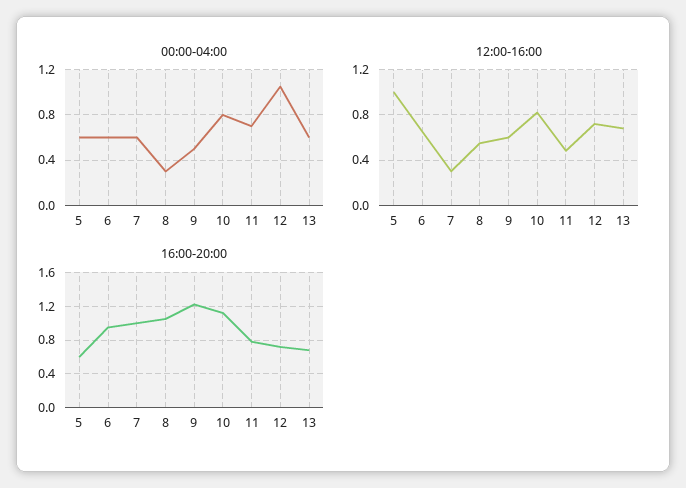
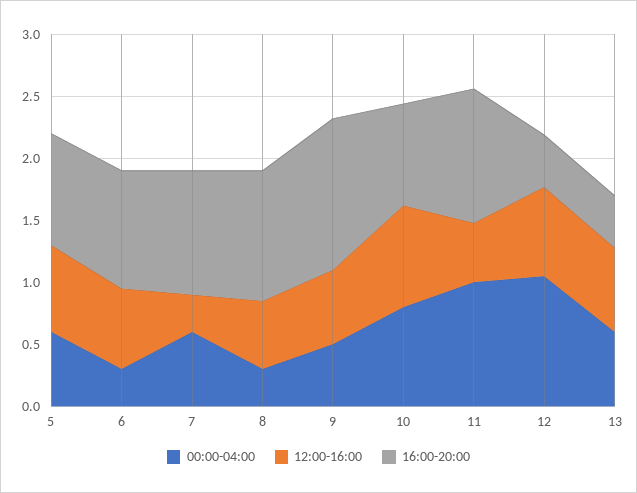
  {
    "00:00-04:00": {
      "5": 0.6,
-     "6": 0.6,
+     "6": 0.3,
      "7": 0.6,
      "8": 0.3,
      "9": 0.5,
      "10": 0.8,
-     "11": 0.7,
+     "11": 1,
      "12": 1.1,
      "13": 0.6
    },
    "12:00-16:00": {
-     "5": 1,
+     "5": 0.7,
      "6": 0.7,
      "7": 0.3,
      "8": 0.6,
      "9": 0.6,
      "10": 0.8,
      "11": 0.5,
      "12": 0.7,
      "13": 0.7
    },
    "16:00-20:00": {
-     "5": 0.6,
+     "5": 0.9,
      "6": 1,
      "7": 1,
      "8": 1.1,
      "9": 1.2,
-     "10": 1.1,
+     "10": 0.8,
-     "11": 0.8,
+     "11": 1.1,
-     "12": 0.7,
+     "12": 0.4,
-     "13": 0.7
+     "13": 0.4
    }
  }

